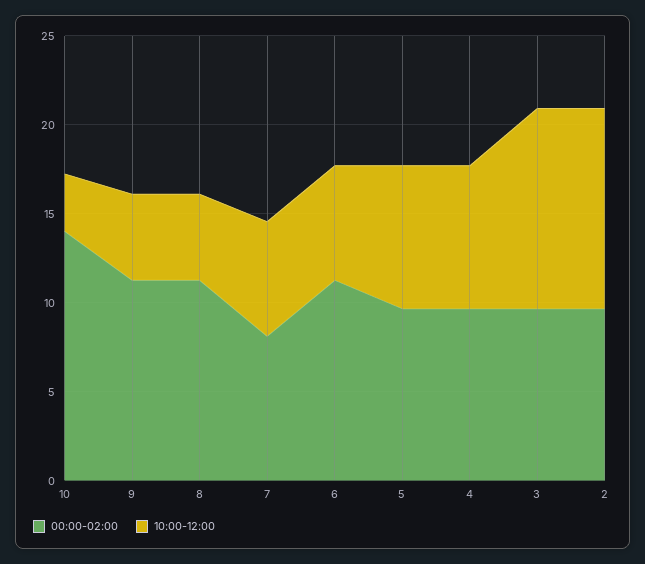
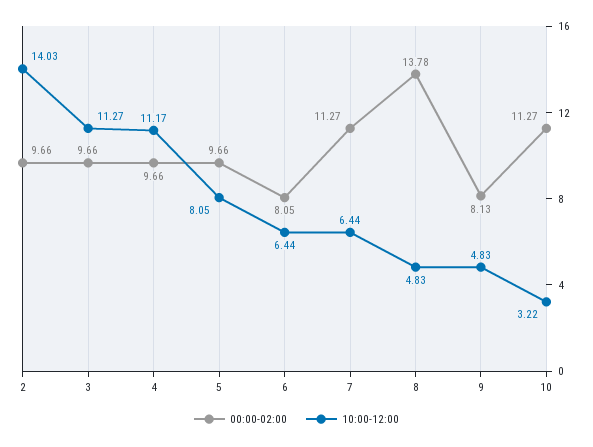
  {
    "00:00-02:00": {
-     "10": 14,
+     "10": 11.27,
-     "9": 11,
+     "9": 8.13,
-     "8": 11,
+     "8": 13.78,
-     "7": 8,
+     "7": 11.27,
-     "6": 11,
+     "6": 8.05,
      "5": 9.66,
      "4": 9.66,
      "3": 9.66,
      "2": 9.66
    },
    "10:00-12:00": {
      "10": 3.22,
      "9": 4.83,
      "8": 4.83,
      "7": 6.44,
      "6": 6.44,
      "5": 8.05,
-     "4": 8,
+     "4": 11.17,
      "3": 11.27,
-     "2": 11
+     "2": 14.03
    }
  }

